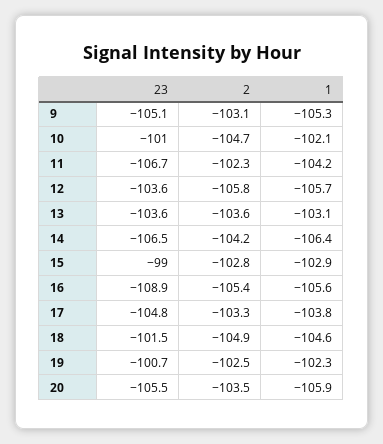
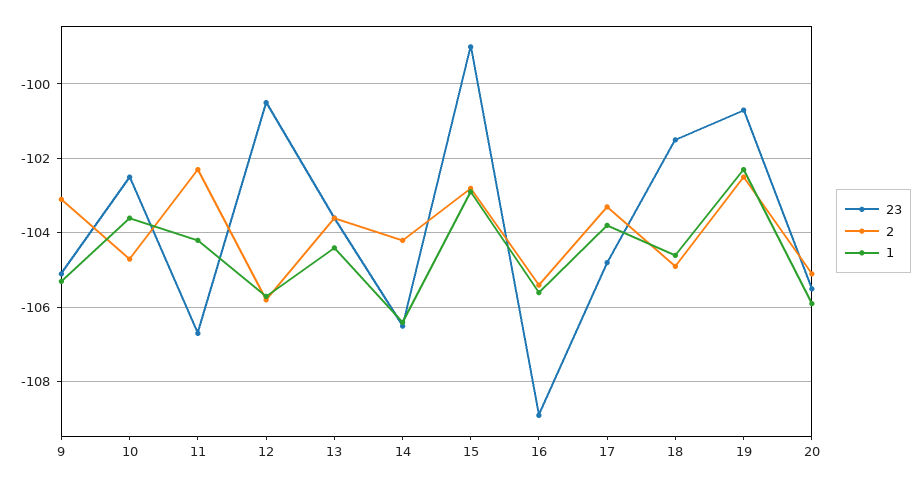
  {
    "23": {
      "9": -105.1,
-     "10": -101,
+     "10": -102.5,
      "11": -106.7,
-     "12": -103.6,
+     "12": -100.5,
      "13": -103.6,
      "14": -106.5,
      "15": -99,
      "16": -108.9,
      "17": -104.8,
      "18": -101.5,
      "19": -100.7,
      "20": -105.5
    },
    "2": {
      "9": -103.1,
      "10": -104.7,
      "11": -102.3,
      "12": -105.8,
      "13": -103.6,
      "14": -104.2,
      "15": -102.8,
      "16": -105.4,
      "17": -103.3,
      "18": -104.9,
      "19": -102.5,
-     "20": -103.5
+     "20": -105
    },
    "1": {
      "9": -105.3,
-     "10": -102.1,
+     "10": -103.5,
      "11": -104.2,
      "12": -105.7,
-     "13": -103.1,
+     "13": -104.5,
      "14": -106.4,
      "15": -102.9,
      "16": -105.6,
      "17": -103.8,
      "18": -104.6,
      "19": -102.3,
      "20": -105.9
    }
  }

